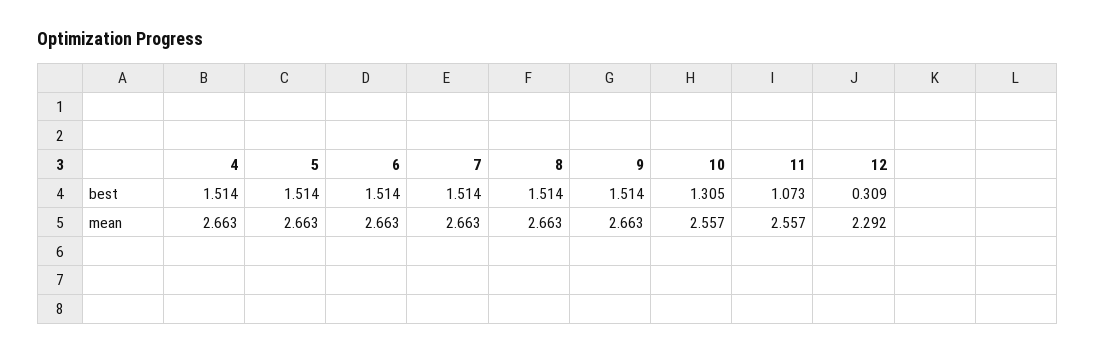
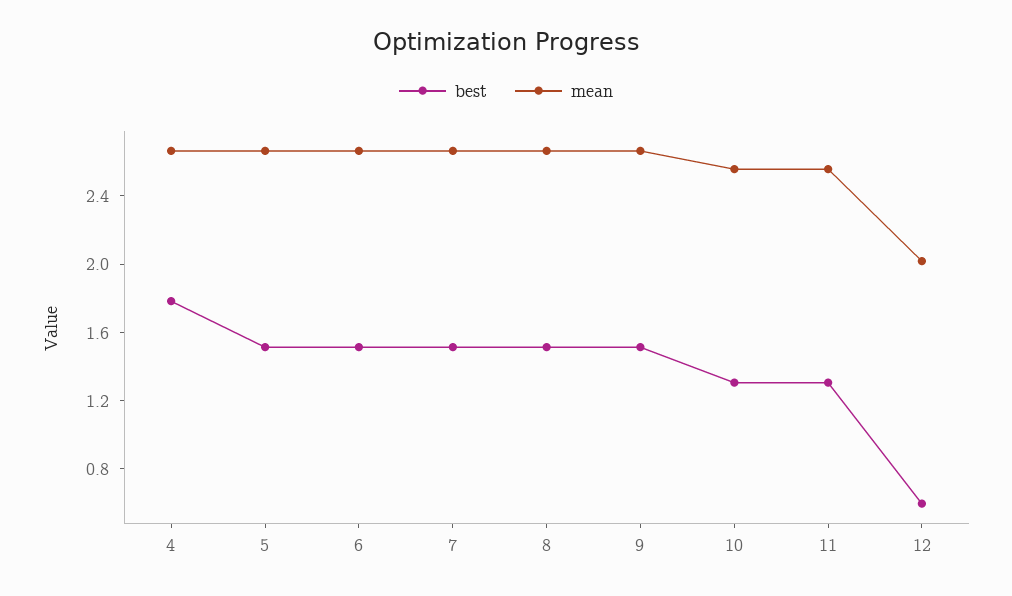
  {
    "best": {
-     "4": 1.514,
+     "4": 1.8,
      "5": 1.514,
      "6": 1.514,
      "7": 1.514,
      "8": 1.514,
      "9": 1.514,
      "10": 1.305,
-     "11": 1.073,
+     "11": 1.3,
-     "12": 0.309
+     "12": 0.6
    },
    "mean": {
      "4": 2.663,
      "5": 2.663,
      "6": 2.663,
      "7": 2.663,
      "8": 2.663,
      "9": 2.663,
      "10": 2.557,
      "11": 2.557,
-     "12": 2.292
+     "12": 2
    }
  }

